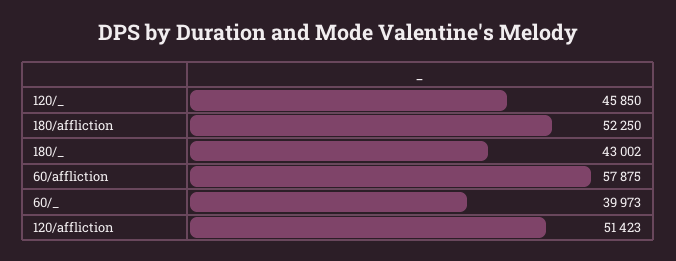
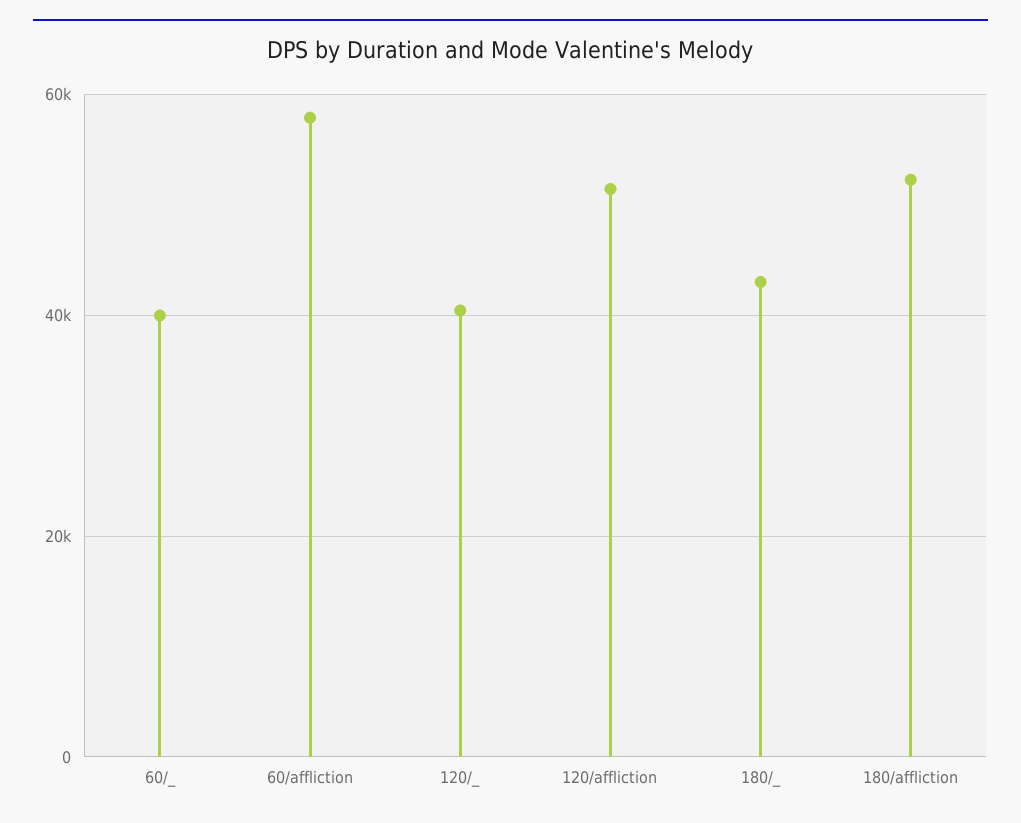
  {
-   "120/_": 45850,
+   "120/_": 40000,
    "180/affliction": 52250,
    "180/_": 43002,
    "60/affliction": 57875,
    "60/_": 39973,
    "120/affliction": 51423
  }

